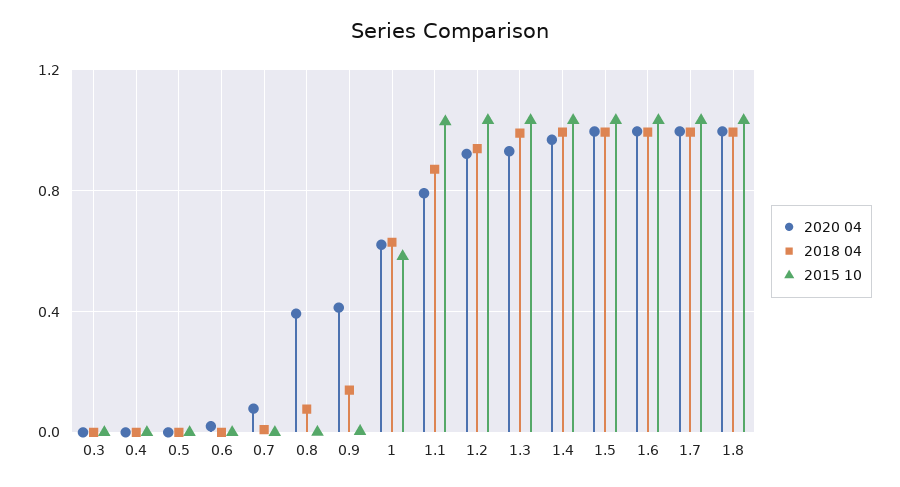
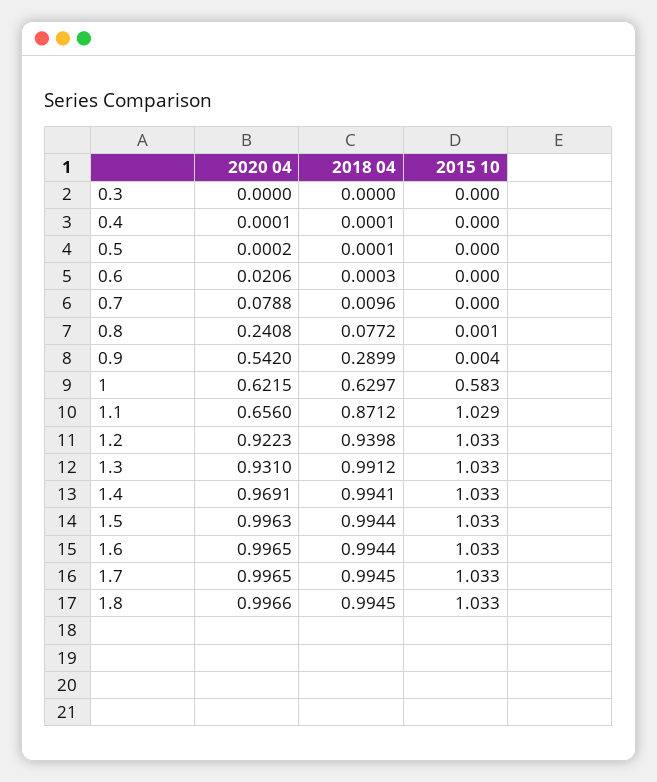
  {
    "2020 04": {
      "0.3": 0,
      "0.4": 0.0001,
      "0.5": 0.0002,
      "0.6": 0.0206,
      "0.7": 0.0788,
-     "0.8": 0.4,
+     "0.8": 0.2408,
-     "0.9": 0.4,
+     "0.9": 0.542,
      "1": 0.6215,
-     "1.1": 0.8,
+     "1.1": 0.656,
      "1.2": 0.9223,
      "1.3": 0.931,
      "1.4": 0.9691,
      "1.5": 0.9963,
      "1.6": 0.9965,
      "1.7": 0.9965,
      "1.8": 0.9966
    },
    "2018 04": {
      "0.3": 0,
      "0.4": 0.0001,
      "0.5": 0.0001,
      "0.6": 0.0003,
      "0.7": 0.0096,
      "0.8": 0.0772,
-     "0.9": 0.15,
+     "0.9": 0.2899,
      "1": 0.6297,
      "1.1": 0.8712,
      "1.2": 0.9398,
      "1.3": 0.9912,
      "1.4": 0.9941,
      "1.5": 0.9944,
      "1.6": 0.9944,
      "1.7": 0.9945,
      "1.8": 0.9945
    },
    "2015 10": {
      "0.3": 0,
      "0.4": 0,
      "0.5": 0,
      "0.6": 0,
      "0.7": 0,
      "0.8": 0.001,
      "0.9": 0.004,
      "1": 0.583,
      "1.1": 1.029,
      "1.2": 1.033,
      "1.3": 1.033,
      "1.4": 1.033,
      "1.5": 1.033,
      "1.6": 1.033,
      "1.7": 1.033,
      "1.8": 1.033
    }
  }

